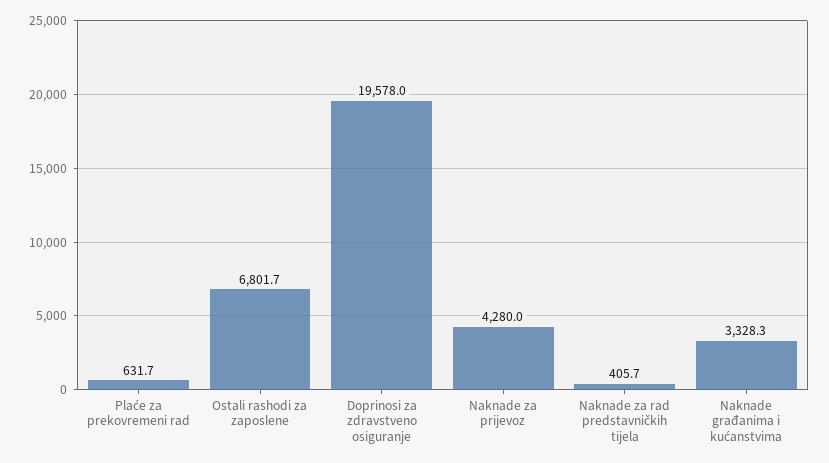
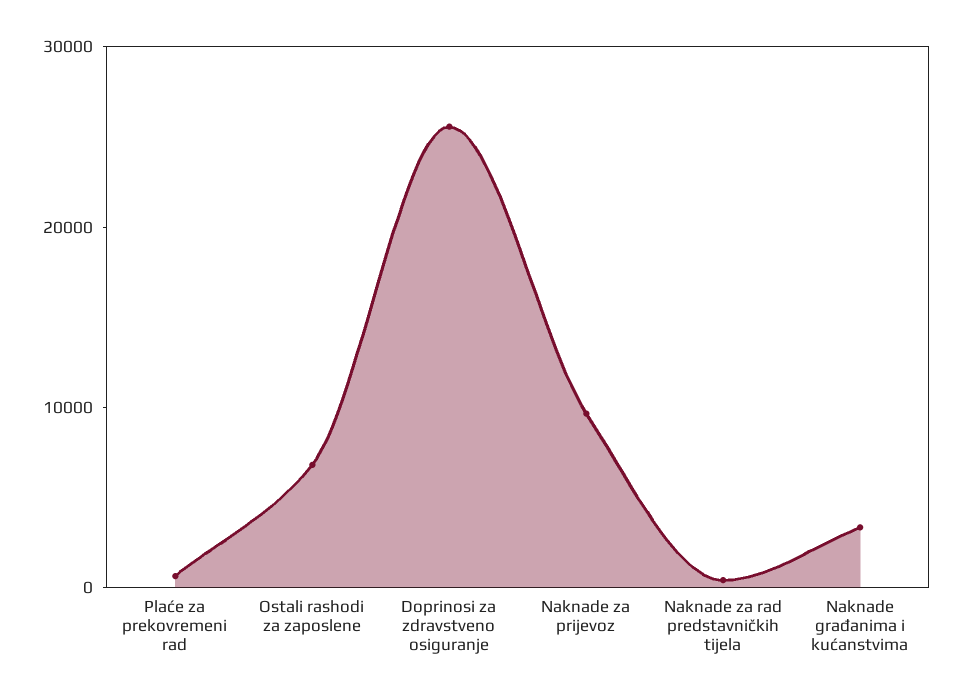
  {
    "Plaće za prekovremeni rad": 631.7,
    "Ostali rashodi za zaposlene": 6801.7,
-   "Doprinosi za zdravstveno osiguranje": 19578,
+   "Doprinosi za zdravstveno osiguranje": 26000,
-   "Naknade za prijevoz": 4280,
+   "Naknade za prijevoz": 10000,
    "Naknade za rad predstavničkih tijela": 405.7,
    "Naknade građanima i kućanstvima": 3328.3
  }

